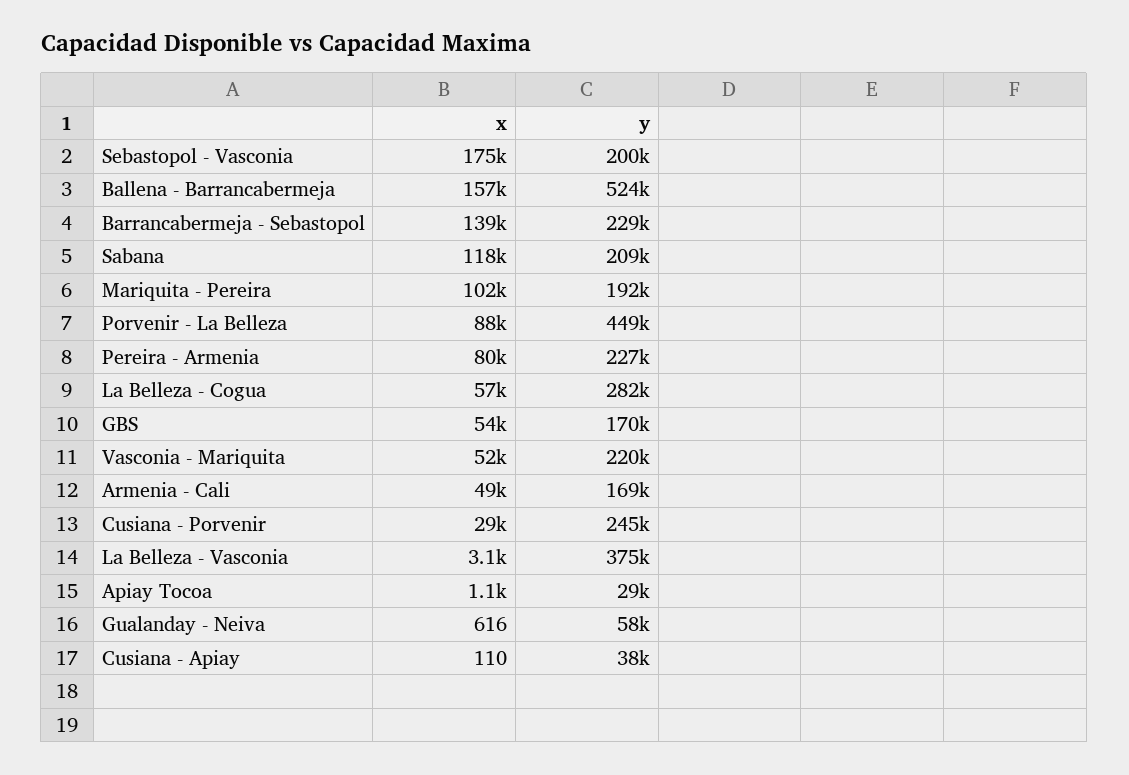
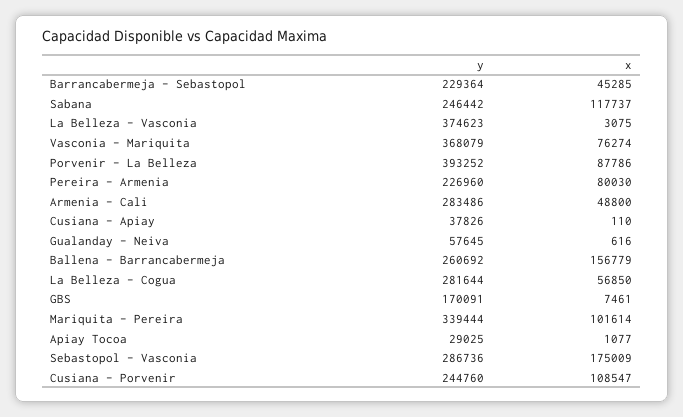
  {
    "x": {
      "Sebastopol - Vasconia": 175009,
      "Ballena - Barrancabermeja": 156779,
-     "Barrancabermeja - Sebastopol": 139000,
+     "Barrancabermeja - Sebastopol": 45285,
      "Sabana": 117737,
      "Mariquita - Pereira": 101614,
      "Porvenir - La Belleza": 87786,
      "Pereira - Armenia": 80030,
      "La Belleza - Cogua": 56850,
-     "GBS": 54000,
+     "GBS": 7461,
-     "Vasconia - Mariquita": 52000,
+     "Vasconia - Mariquita": 76274,
      "Armenia - Cali": 48800,
-     "Cusiana - Porvenir": 29000,
+     "Cusiana - Porvenir": 108547,
      "La Belleza - Vasconia": 3075,
      "Apiay Tocoa": 1077,
      "Gualanday - Neiva": 616,
      "Cusiana - Apiay": 110
    },
    "y": {
-     "Sebastopol - Vasconia": 200000,
+     "Sebastopol - Vasconia": 286736,
-     "Ballena - Barrancabermeja": 524000,
+     "Ballena - Barrancabermeja": 260692,
      "Barrancabermeja - Sebastopol": 229364,
-     "Sabana": 209000,
+     "Sabana": 246442,
-     "Mariquita - Pereira": 192000,
+     "Mariquita - Pereira": 339444,
-     "Porvenir - La Belleza": 449000,
+     "Porvenir - La Belleza": 393252,
      "Pereira - Armenia": 226960,
      "La Belleza - Cogua": 281644,
      "GBS": 170091,
-     "Vasconia - Mariquita": 220000,
+     "Vasconia - Mariquita": 368079,
-     "Armenia - Cali": 169000,
+     "Armenia - Cali": 283486,
      "Cusiana - Porvenir": 244760,
      "La Belleza - Vasconia": 374623,
      "Apiay Tocoa": 29025,
      "Gualanday - Neiva": 57645,
      "Cusiana - Apiay": 37826
    }
  }

